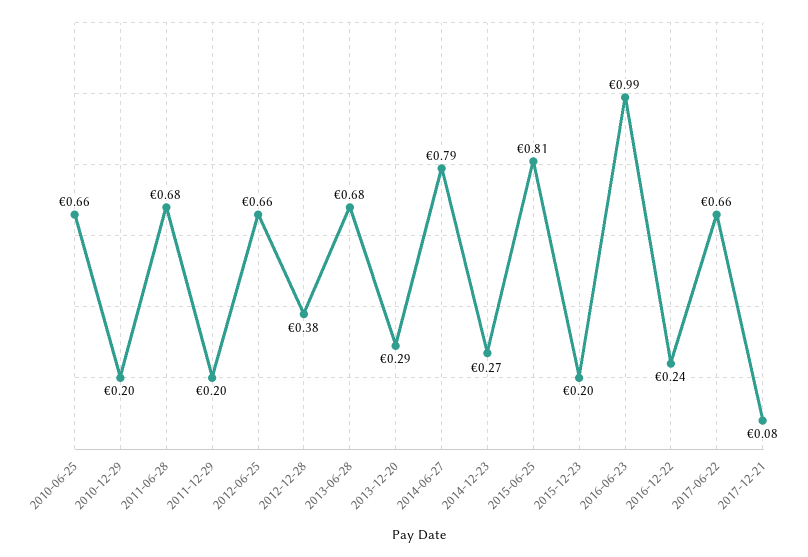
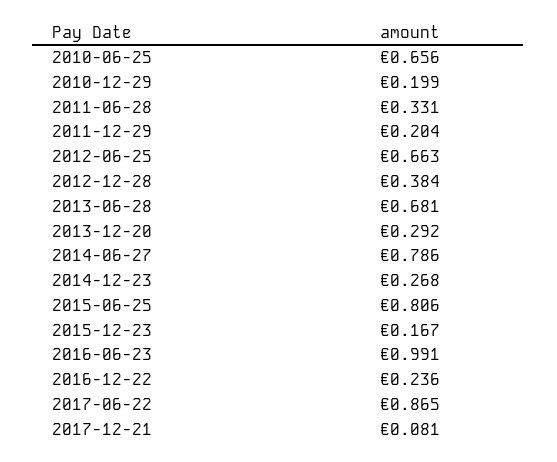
  {
    "2010-06-25": 0.656,
    "2010-12-29": 0.199,
-   "2011-06-28": 0.68,
+   "2011-06-28": 0.331,
    "2011-12-29": 0.204,
    "2012-06-25": 0.663,
    "2012-12-28": 0.384,
    "2013-06-28": 0.681,
    "2013-12-20": 0.292,
    "2014-06-27": 0.786,
    "2014-12-23": 0.268,
    "2015-06-25": 0.806,
-   "2015-12-23": 0.2,
+   "2015-12-23": 0.167,
    "2016-06-23": 0.991,
    "2016-12-22": 0.236,
-   "2017-06-22": 0.66,
+   "2017-06-22": 0.865,
    "2017-12-21": 0.081
  }

